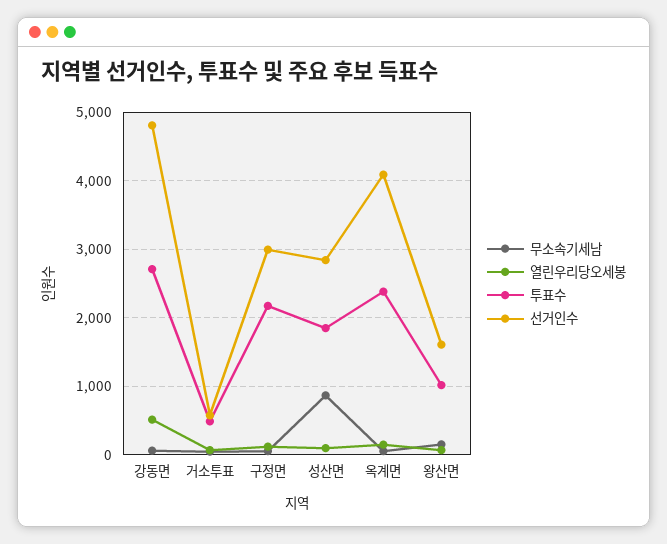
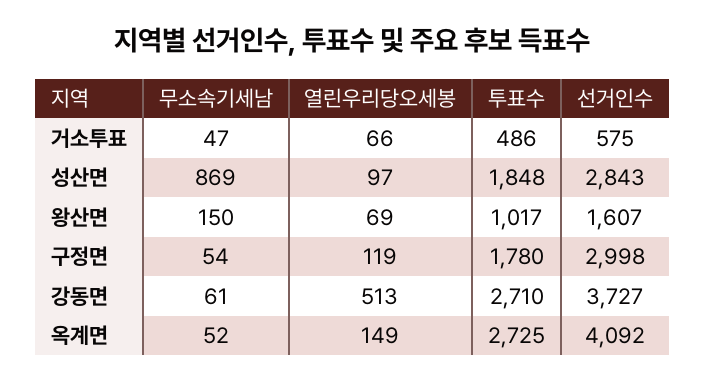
  {
    "무소속기세남": {
      "강동면": 61,
      "거소투표": 47,
      "구정면": 54,
      "성산면": 869,
      "옥계면": 52,
      "왕산면": 150
    },
    "열린우리당오세봉": {
      "강동면": 513,
      "거소투표": 66,
      "구정면": 119,
      "성산면": 97,
      "옥계면": 149,
      "왕산면": 69
    },
    "투표수": {
      "강동면": 2710,
      "거소투표": 486,
-     "구정면": 2200,
+     "구정면": 1780,
      "성산면": 1848,
-     "옥계면": 2400,
+     "옥계면": 2725,
      "왕산면": 1017
    },
    "선거인수": {
-     "강동면": 4800,
+     "강동면": 3727,
      "거소투표": 575,
      "구정면": 2998,
      "성산면": 2843,
      "옥계면": 4092,
      "왕산면": 1607
    }
  }

